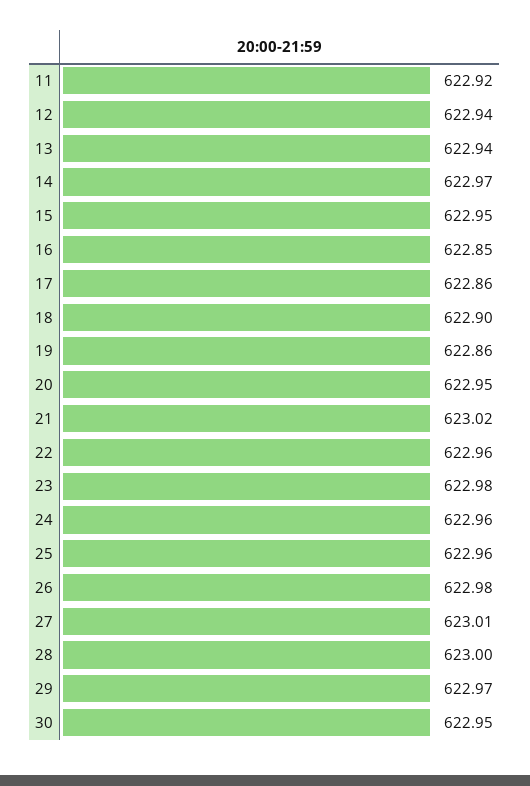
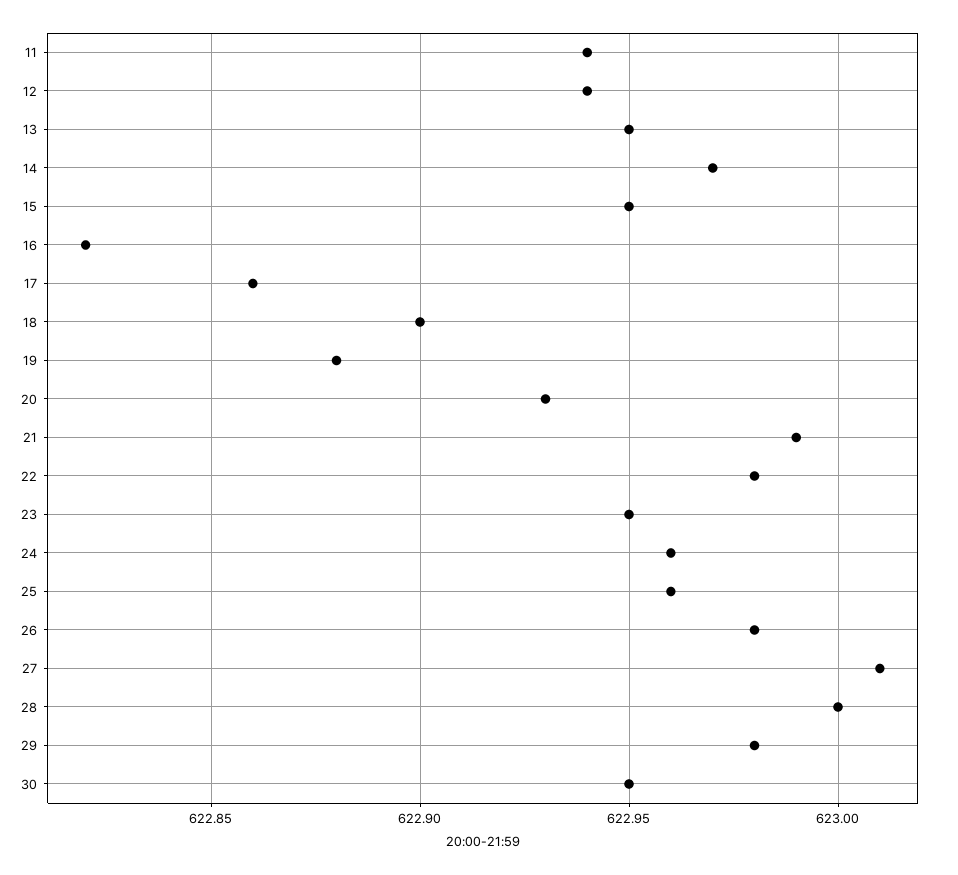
  {
-   "11": 622.92,
+   "11": 622.94,
    "12": 622.94,
-   "13": 622.94,
+   "13": 622.95,
    "14": 622.97,
    "15": 622.95,
-   "16": 622.85,
+   "16": 622.82,
    "17": 622.86,
    "18": 622.9,
-   "19": 622.86,
+   "19": 622.88,
-   "20": 622.95,
+   "20": 622.93,
-   "21": 623.02,
+   "21": 622.99,
-   "22": 622.96,
+   "22": 622.98,
-   "23": 622.98,
+   "23": 622.95,
    "24": 622.96,
    "25": 622.96,
    "26": 622.98,
    "27": 623.01,
    "28": 623,
-   "29": 622.97,
+   "29": 622.98,
    "30": 622.95
  }

